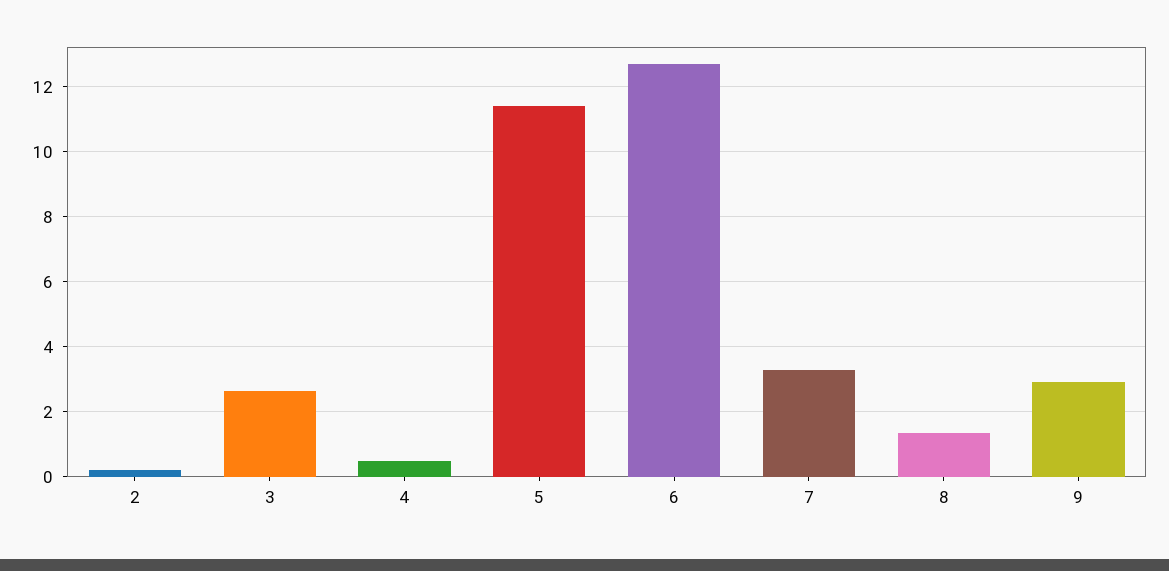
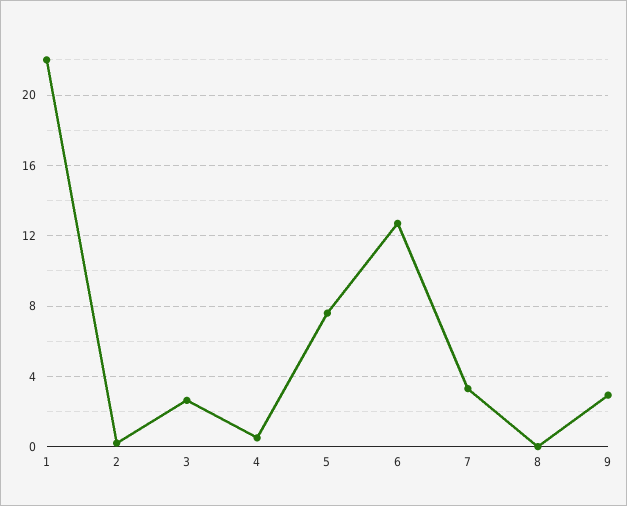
  {
    "2": 0.2,
    "3": 2.6,
    "4": 0.6,
-   "5": 11.4,
+   "5": 7.5,
    "6": 12.8,
    "7": 3.4,
-   "8": 1.4,
+   "8": 0,
-   "9": 3
+   "9": 3,
+   "1": 22
  }

